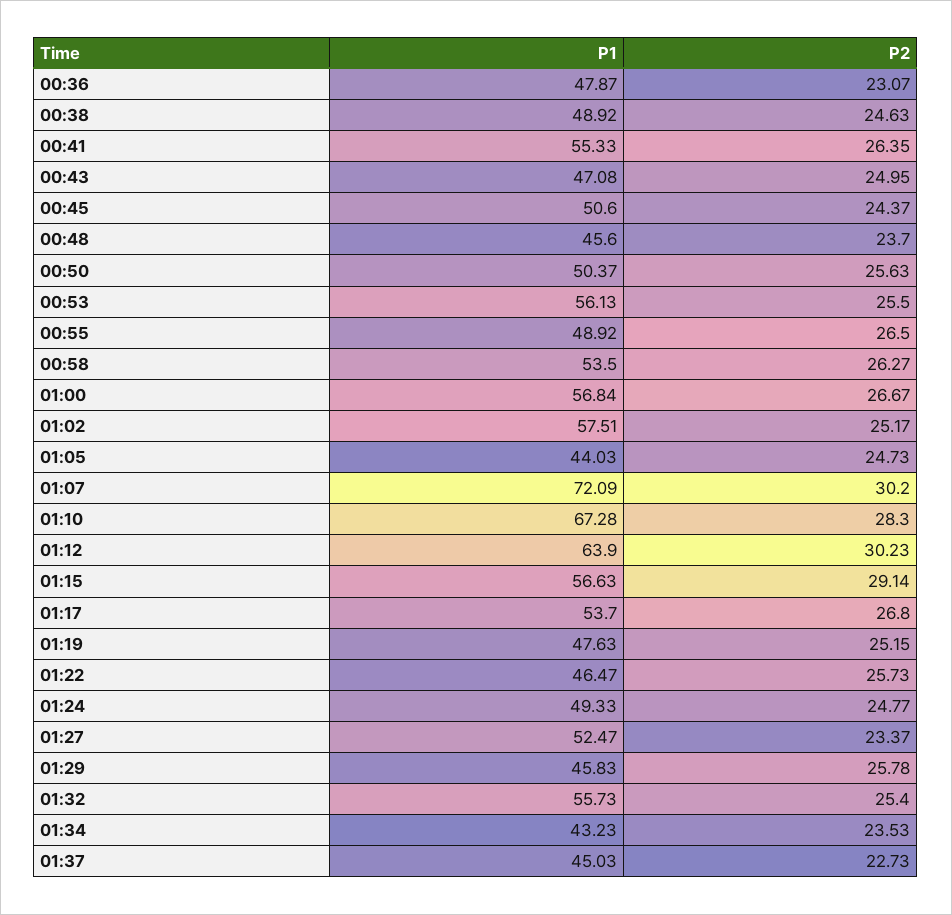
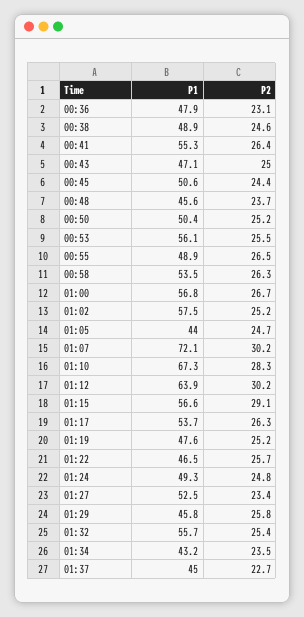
  {
    "P1": {
      "00:36": 47.87,
      "00:38": 48.92,
      "00:41": 55.33,
      "00:43": 47.08,
      "00:45": 50.6,
      "00:48": 45.6,
      "00:50": 50.37,
      "00:53": 56.13,
      "00:55": 48.92,
      "00:58": 53.5,
      "01:00": 56.84,
      "01:02": 57.51,
      "01:05": 44.03,
      "01:07": 72.09,
      "01:10": 67.28,
      "01:12": 63.9,
      "01:15": 56.63,
      "01:17": 53.7,
      "01:19": 47.63,
      "01:22": 46.47,
      "01:24": 49.33,
      "01:27": 52.47,
      "01:29": 45.83,
      "01:32": 55.73,
      "01:34": 43.23,
      "01:37": 45.03
    },
    "P2": {
      "00:36": 23.07,
      "00:38": 24.63,
      "00:41": 26.35,
      "00:43": 24.95,
      "00:45": 24.37,
      "00:48": 23.7,
-     "00:50": 25.63,
+     "00:50": 25.2,
      "00:53": 25.5,
      "00:55": 26.5,
      "00:58": 26.27,
      "01:00": 26.67,
      "01:02": 25.17,
      "01:05": 24.73,
      "01:07": 30.2,
      "01:10": 28.3,
      "01:12": 30.23,
      "01:15": 29.14,
-     "01:17": 26.8,
+     "01:17": 26.3,
      "01:19": 25.15,
      "01:22": 25.73,
      "01:24": 24.77,
      "01:27": 23.37,
      "01:29": 25.78,
      "01:32": 25.4,
      "01:34": 23.53,
      "01:37": 22.73
    }
  }

